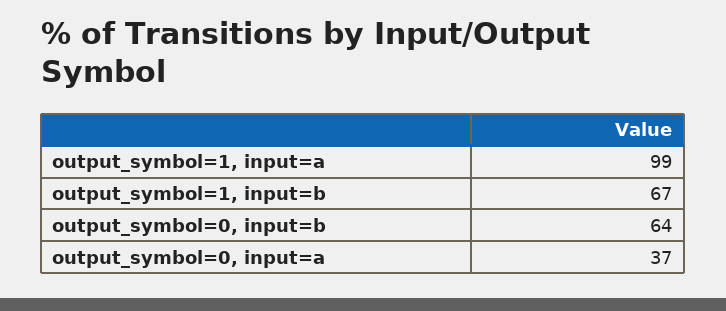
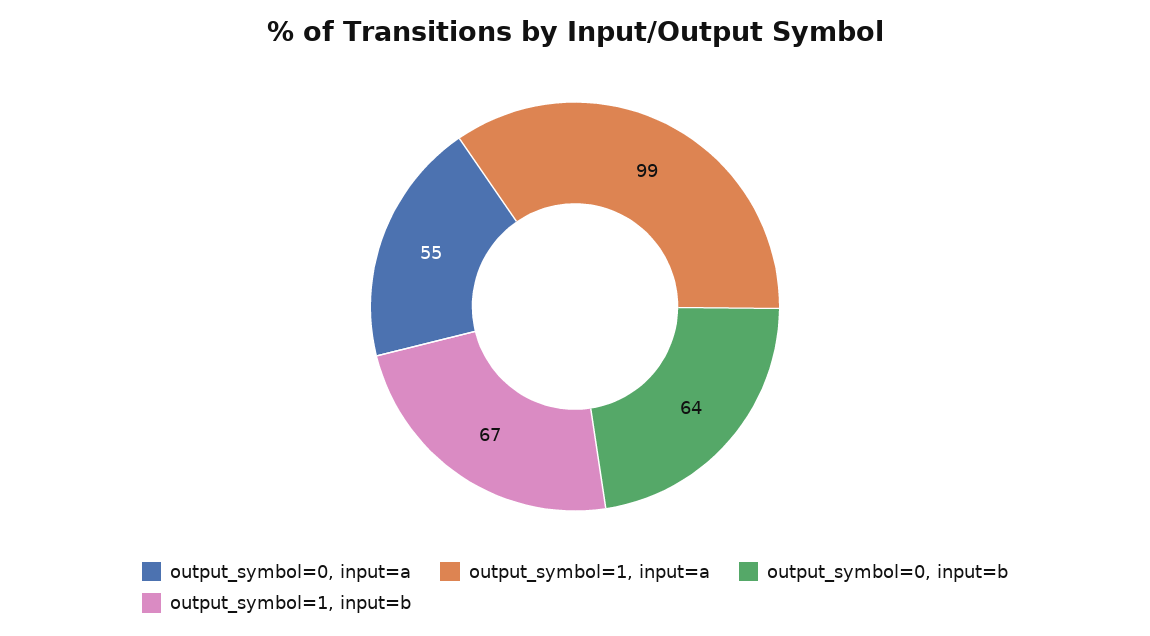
  {
    "output_symbol=1, input=a": 99,
    "output_symbol=1, input=b": 67,
    "output_symbol=0, input=b": 64,
-   "output_symbol=0, input=a": 37
+   "output_symbol=0, input=a": 55
  }

